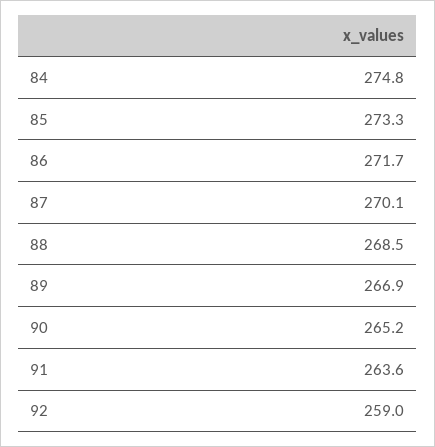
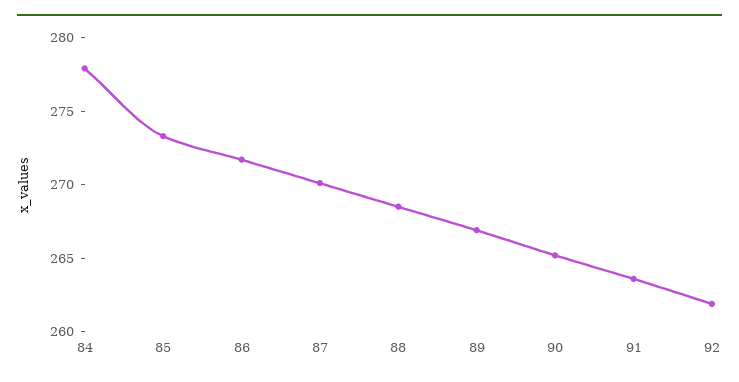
  {
-   "84": 274.8,
+   "84": 278,
    "85": 273.3,
    "86": 271.7,
    "87": 270.1,
    "88": 268.5,
    "89": 266.9,
    "90": 265.2,
    "91": 263.6,
-   "92": 259
+   "92": 262
  }

